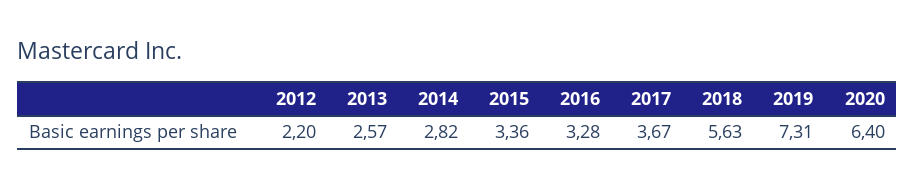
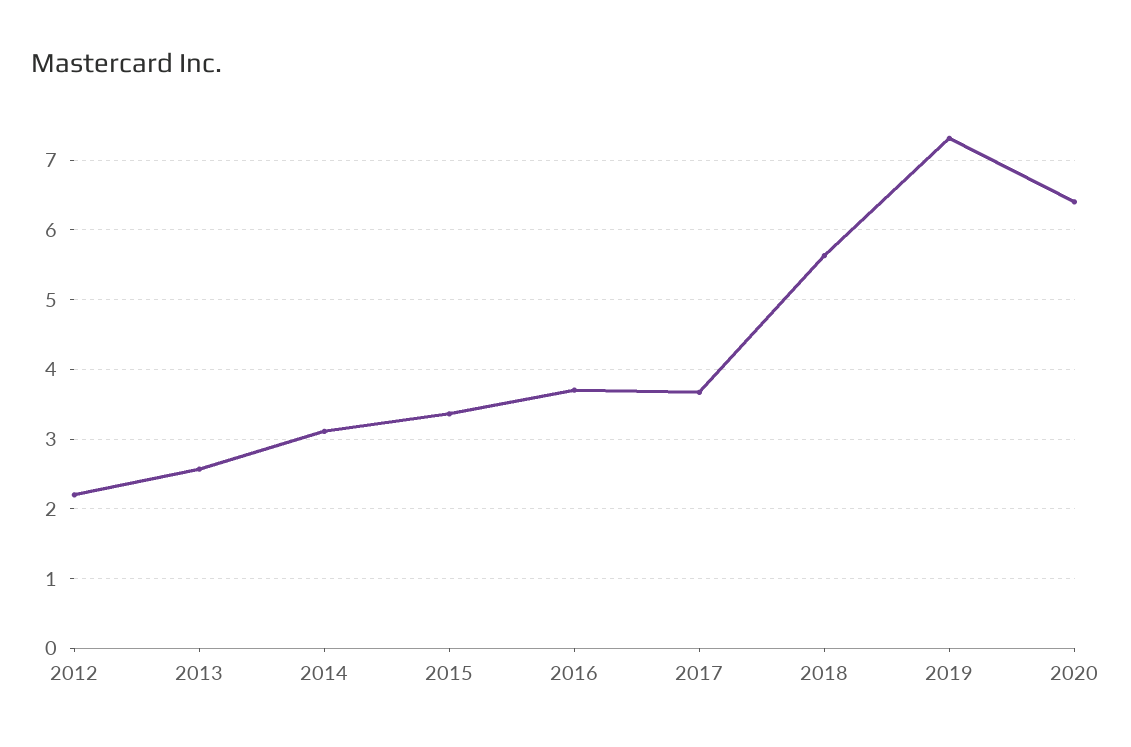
  {
    "2012": 2.2,
    "2013": 2.57,
-   "2014": 2.82,
+   "2014": 3.1,
    "2015": 3.36,
-   "2016": 3.28,
+   "2016": 3.7,
    "2017": 3.67,
    "2018": 5.63,
    "2019": 7.31,
    "2020": 6.4
  }

